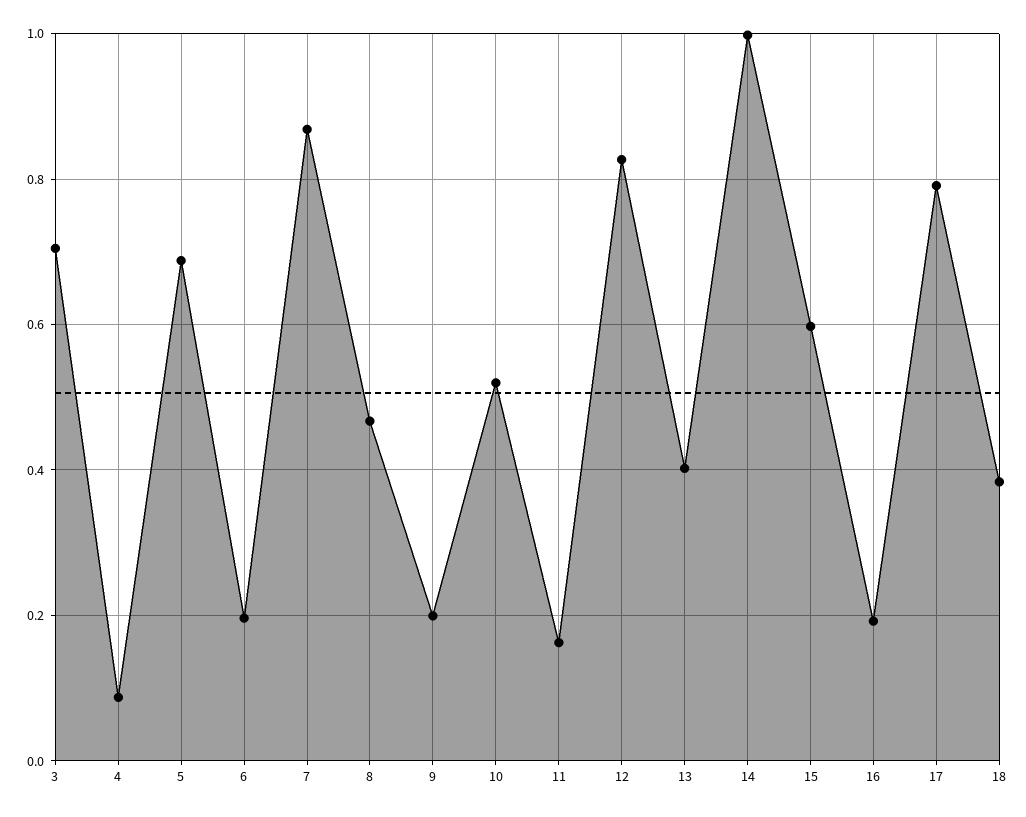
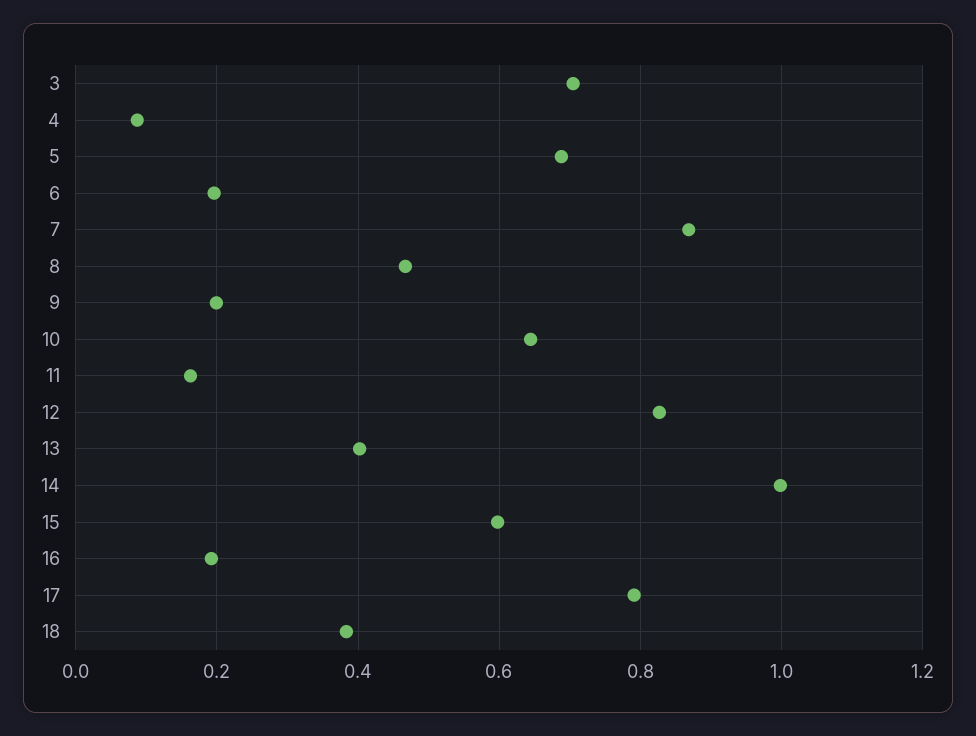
  {
    "3": 0.7,
    "4": 0.08,
    "5": 0.68,
    "6": 0.2,
    "7": 0.86,
    "8": 0.46,
    "9": 0.2,
-   "10": 0.52,
+   "10": 0.64,
    "11": 0.16,
    "12": 0.82,
    "13": 0.4,
    "14": 1,
    "15": 0.6,
    "16": 0.2,
    "17": 0.8,
    "18": 0.38
  }

